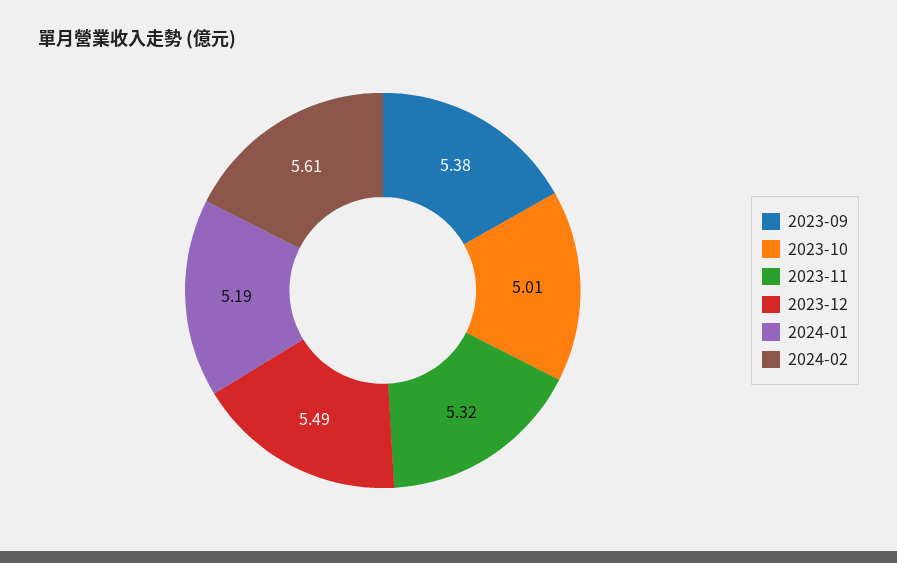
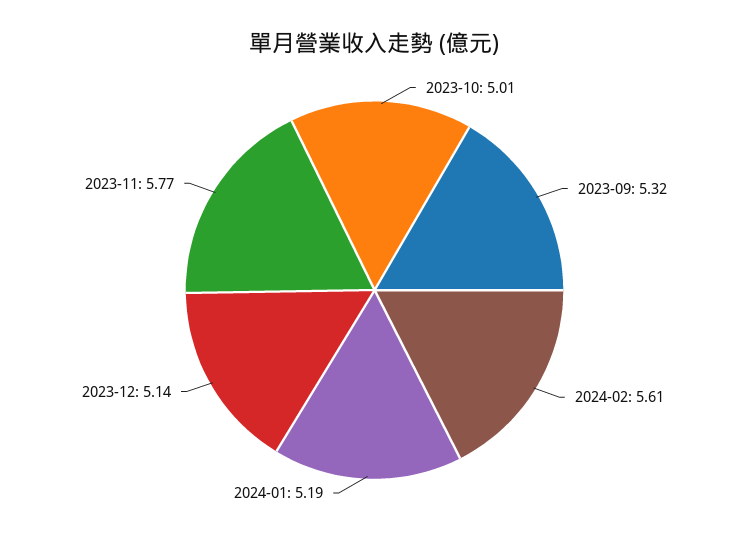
  {
-   "2023-09": 5.38,
+   "2023-09": 5.32,
    "2023-10": 5.01,
-   "2023-11": 5.32,
+   "2023-11": 5.77,
-   "2023-12": 5.49,
+   "2023-12": 5.14,
    "2024-01": 5.19,
    "2024-02": 5.61
  }

